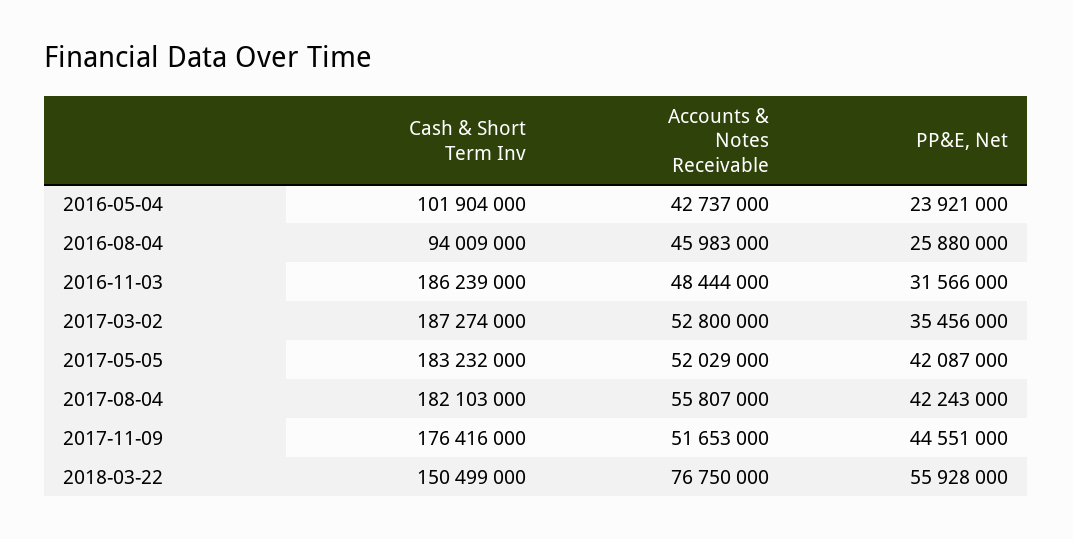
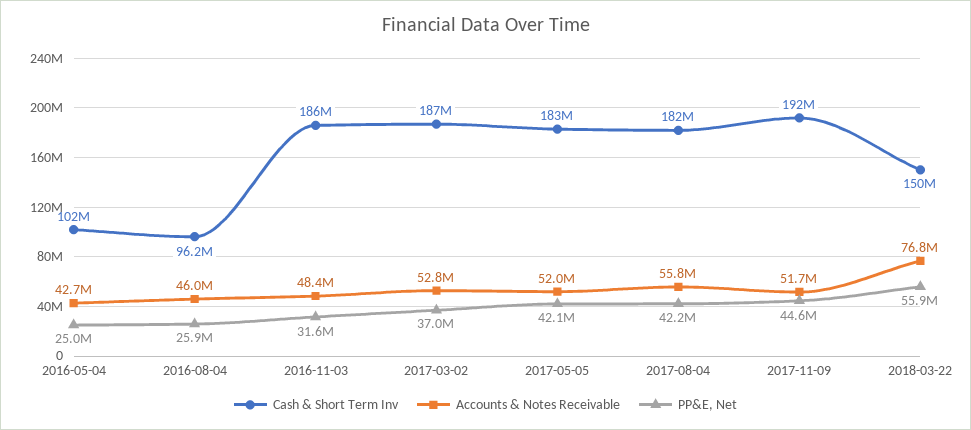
  {
    "Cash & Short Term Inv": {
      "2016-05-04": 101904000,
-     "2016-08-04": 94009000,
+     "2016-08-04": 96200000,
      "2016-11-03": 186239000,
      "2017-03-02": 187274000,
      "2017-05-05": 183232000,
      "2017-08-04": 182103000,
-     "2017-11-09": 176416000,
+     "2017-11-09": 192000000,
      "2018-03-22": 150499000
    },
    "Accounts & Notes Receivable": {
      "2016-05-04": 42737000,
      "2016-08-04": 45983000,
      "2016-11-03": 48444000,
      "2017-03-02": 52800000,
      "2017-05-05": 52029000,
      "2017-08-04": 55807000,
      "2017-11-09": 51653000,
      "2018-03-22": 76750000
    },
    "PP&E, Net": {
-     "2016-05-04": 23921000,
+     "2016-05-04": 25000000,
      "2016-08-04": 25880000,
      "2016-11-03": 31566000,
-     "2017-03-02": 35456000,
+     "2017-03-02": 37000000,
      "2017-05-05": 42087000,
      "2017-08-04": 42243000,
      "2017-11-09": 44551000,
      "2018-03-22": 55928000
    }
  }

